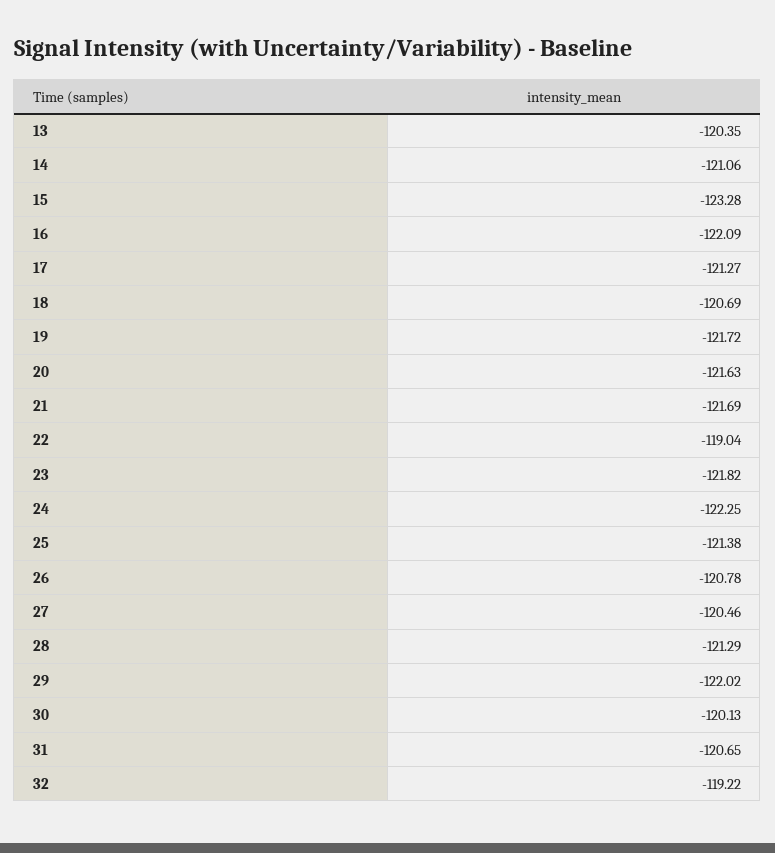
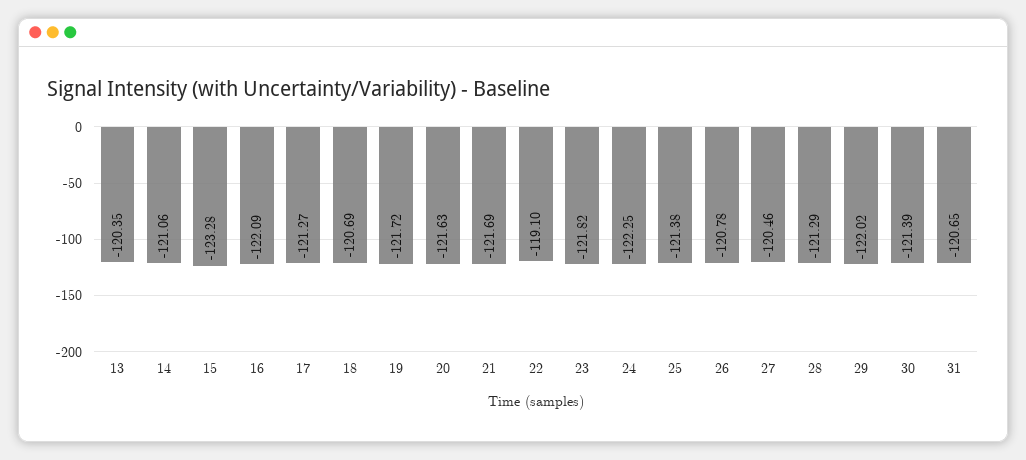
  {
    "13": -120.35,
    "14": -121.06,
    "15": -123.28,
    "16": -122.09,
    "17": -121.27,
    "18": -120.69,
    "19": -121.72,
    "20": -121.63,
    "21": -121.69,
-   "22": -119.04,
+   "22": -119.1,
    "23": -121.82,
    "24": -122.25,
    "25": -121.38,
    "26": -120.78,
    "27": -120.46,
    "28": -121.29,
    "29": -122.02,
-   "30": -120.13,
+   "30": -121.39,
-   "31": -120.65,
+   "31": -120.65
-   "32": -119.22
  }

